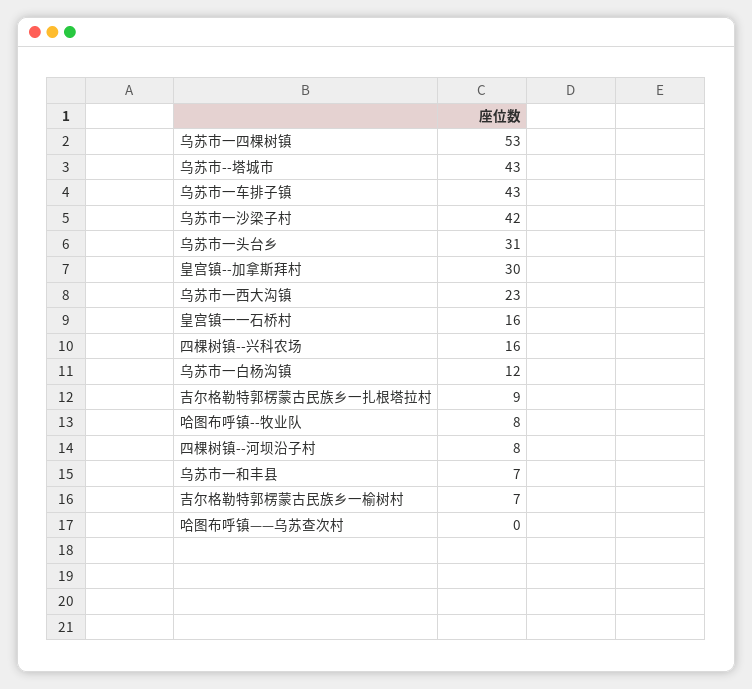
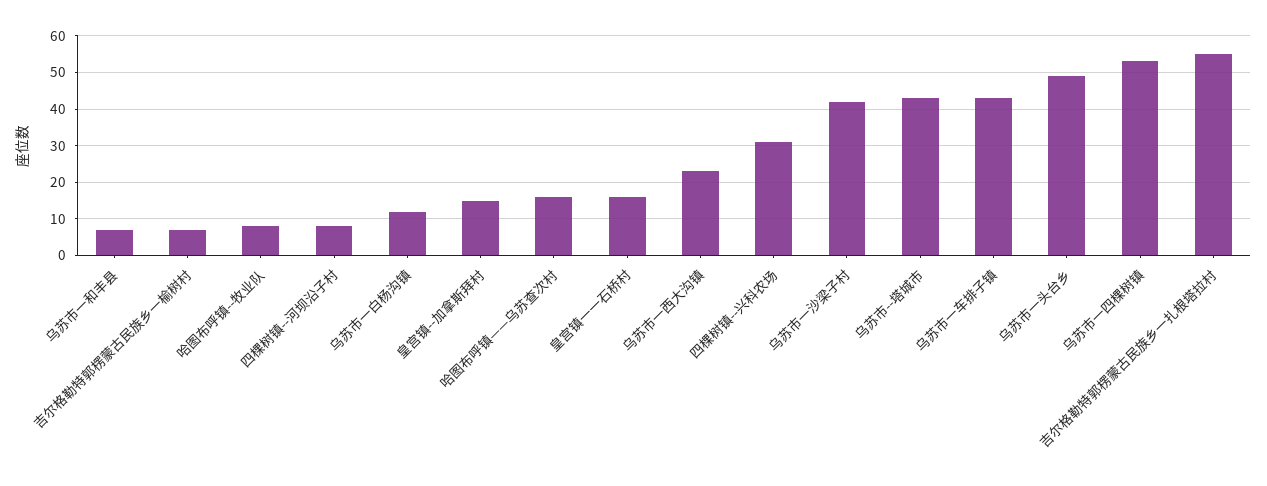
  {
    "乌苏市一四棵树镇": 53,
    "乌苏市--塔城市": 43,
    "乌苏市一车排子镇": 43,
    "乌苏市一沙梁子村": 42,
-   "乌苏市一头台乡": 31,
+   "乌苏市一头台乡": 50,
-   "皇宫镇--加拿斯拜村": 30,
+   "皇宫镇--加拿斯拜村": 15,
    "乌苏市一西大沟镇": 23,
    "皇宫镇一一石桥村": 16,
-   "四棵树镇--兴科农场": 16,
+   "四棵树镇--兴科农场": 30,
    "乌苏市一白杨沟镇": 12,
-   "吉尔格勒特郭楞蒙古民族乡一扎根塔拉村": 9,
+   "吉尔格勒特郭楞蒙古民族乡一扎根塔拉村": 55,
    "哈图布呼镇--牧业队": 8,
    "四棵树镇--河坝沿子村": 8,
    "乌苏市一和丰县": 7,
    "吉尔格勒特郭楞蒙古民族乡一榆树村": 7,
-   "哈图布呼镇——乌苏查次村": 0
+   "哈图布呼镇——乌苏查次村": 15
  }

